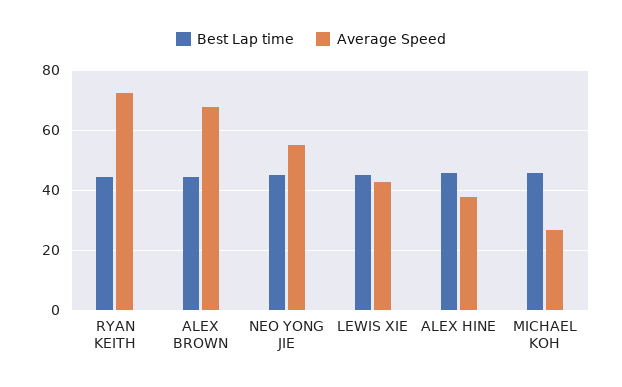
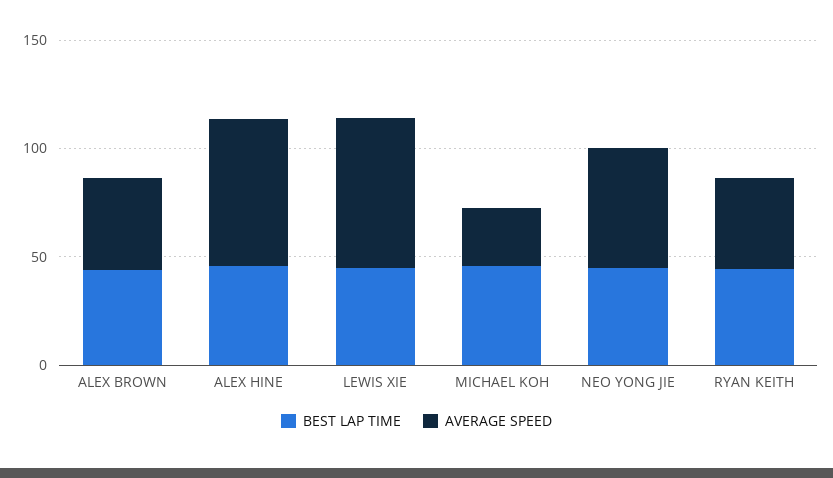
  {
    "Best Lap time": {
      "RYAN KEITH": 45,
      "ALEX BROWN": 45,
      "NEO YONG JIE": 45,
      "LEWIS XIE": 45,
      "ALEX HINE": 45,
      "MICHAEL KOH": 45
    },
    "Average Speed": {
-     "RYAN KEITH": 72.5,
+     "RYAN KEITH": 40,
-     "ALEX BROWN": 67.5,
+     "ALEX BROWN": 40,
      "NEO YONG JIE": 55,
-     "LEWIS XIE": 42.5,
+     "LEWIS XIE": 70,
-     "ALEX HINE": 37.5,
+     "ALEX HINE": 70,
      "MICHAEL KOH": 27.5
    }
  }

